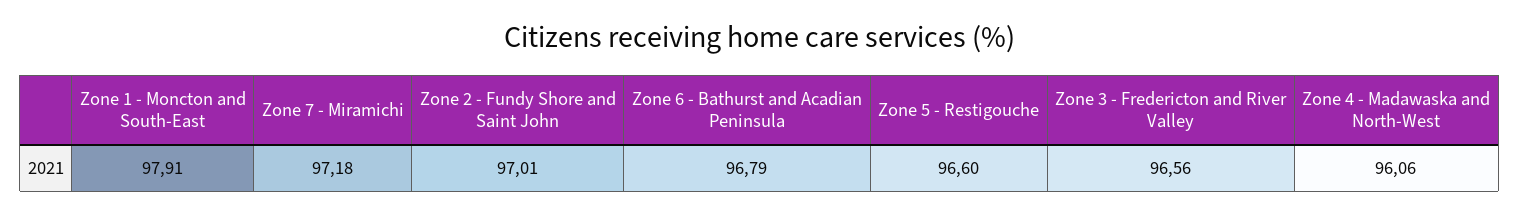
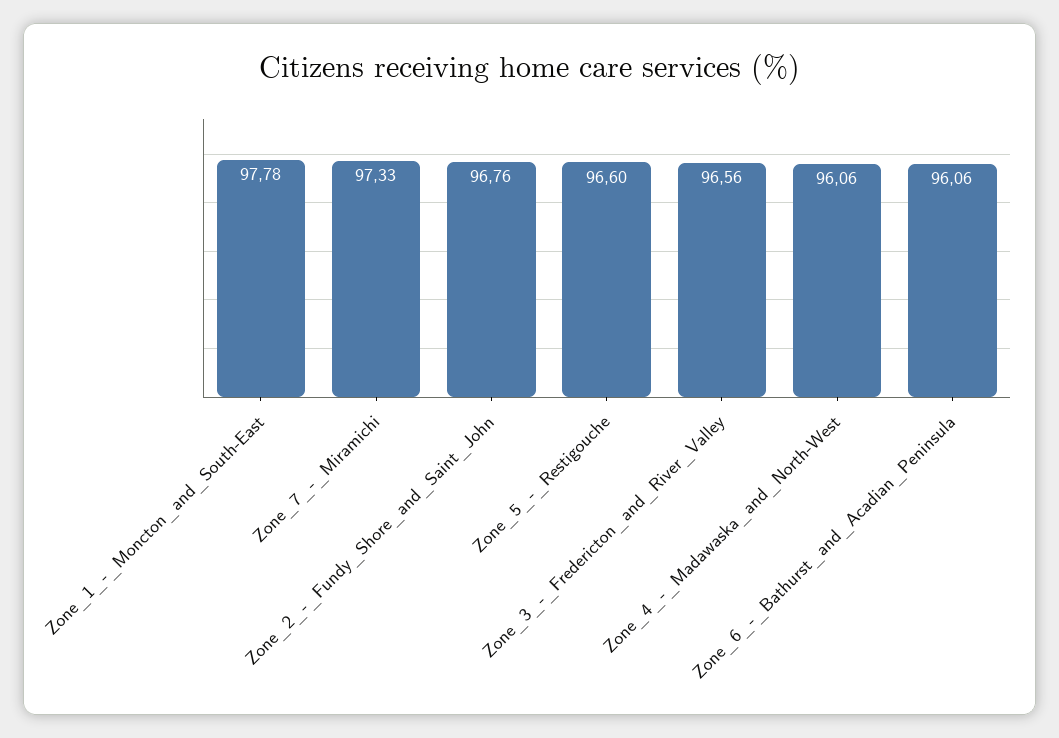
  {
-   "Zone 1 - Moncton and South-East": 97.91,
+   "Zone 1 - Moncton and South-East": 97.78,
-   "Zone 7 - Miramichi": 97.18,
+   "Zone 7 - Miramichi": 97.33,
-   "Zone 2 - Fundy Shore and Saint John": 97.01,
+   "Zone 2 - Fundy Shore and Saint John": 96.76,
-   "Zone 6 - Bathurst and Acadian Peninsula": 96.79,
+   "Zone 6 - Bathurst and Acadian Peninsula": 96.06,
    "Zone 5 - Restigouche": 96.6,
    "Zone 3 - Fredericton and River Valley": 96.56,
    "Zone 4 - Madawaska and North-West": 96.06
  }

